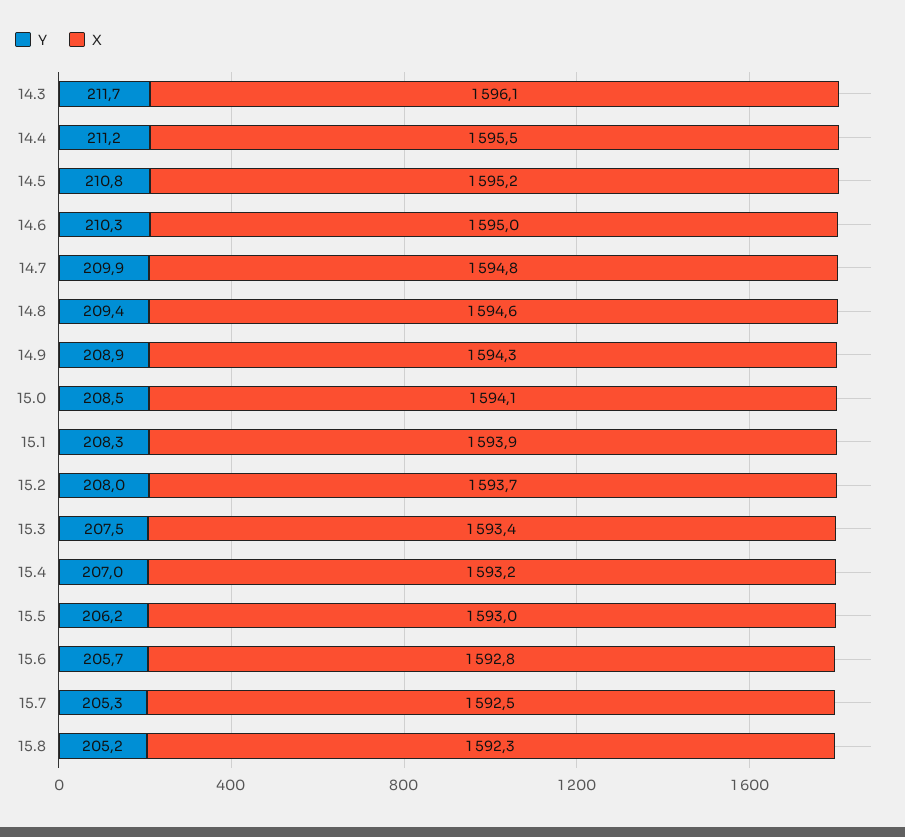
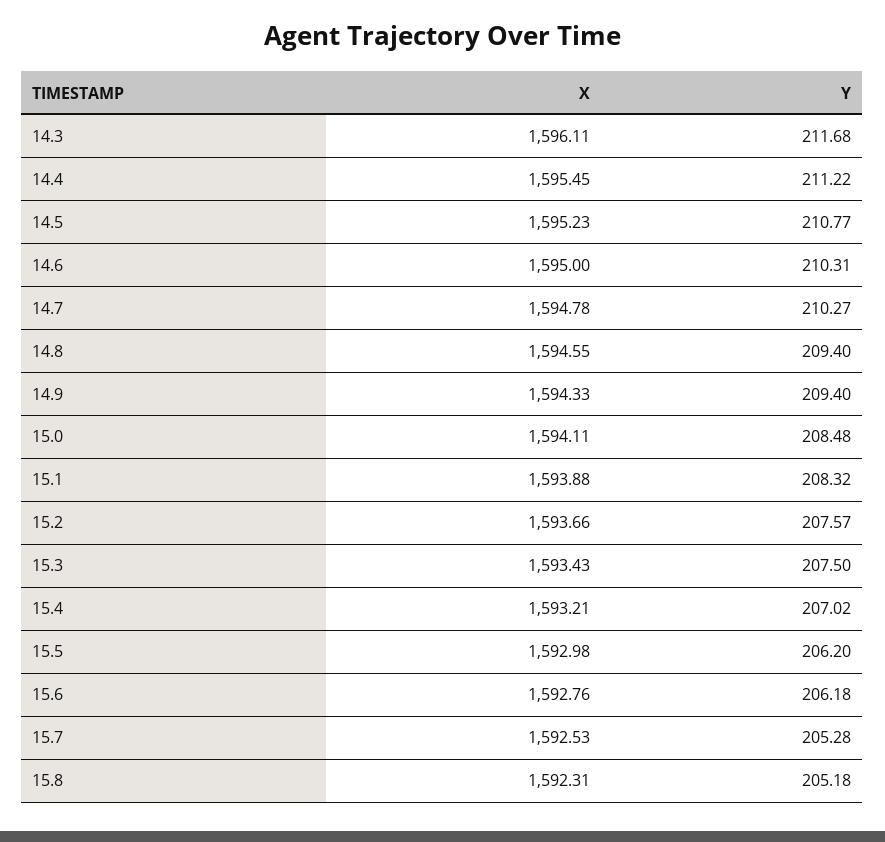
  {
    "Y": {
      "14.3": 211.68,
      "14.4": 211.22,
      "14.5": 210.77,
      "14.6": 210.31,
-     "14.7": 209.9,
+     "14.7": 210.27,
      "14.8": 209.4,
-     "14.9": 208.9,
+     "14.9": 209.4,
      "15.0": 208.48,
      "15.1": 208.32,
-     "15.2": 208,
+     "15.2": 207.57,
      "15.3": 207.5,
      "15.4": 207.02,
      "15.5": 206.2,
-     "15.6": 205.7,
+     "15.6": 206.18,
      "15.7": 205.28,
      "15.8": 205.18
    },
    "X": {
      "14.3": 1596.11,
      "14.4": 1595.45,
      "14.5": 1595.23,
      "14.6": 1595,
      "14.7": 1594.78,
      "14.8": 1594.55,
      "14.9": 1594.33,
      "15.0": 1594.11,
      "15.1": 1593.88,
      "15.2": 1593.66,
      "15.3": 1593.43,
      "15.4": 1593.21,
      "15.5": 1592.98,
      "15.6": 1592.76,
      "15.7": 1592.53,
      "15.8": 1592.31
    }
  }

